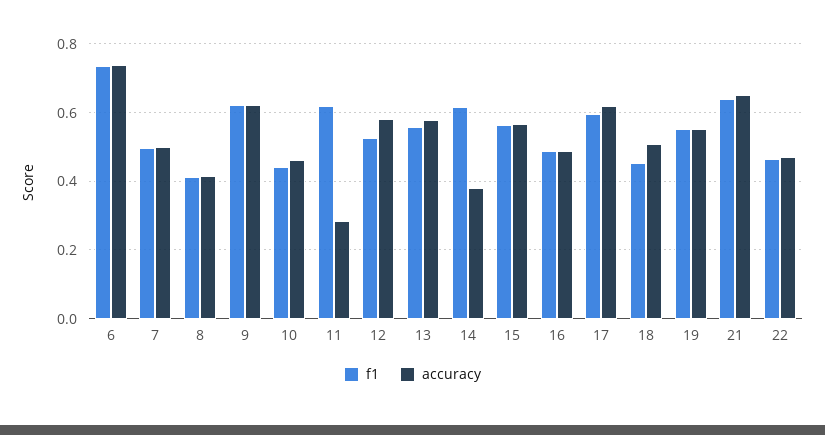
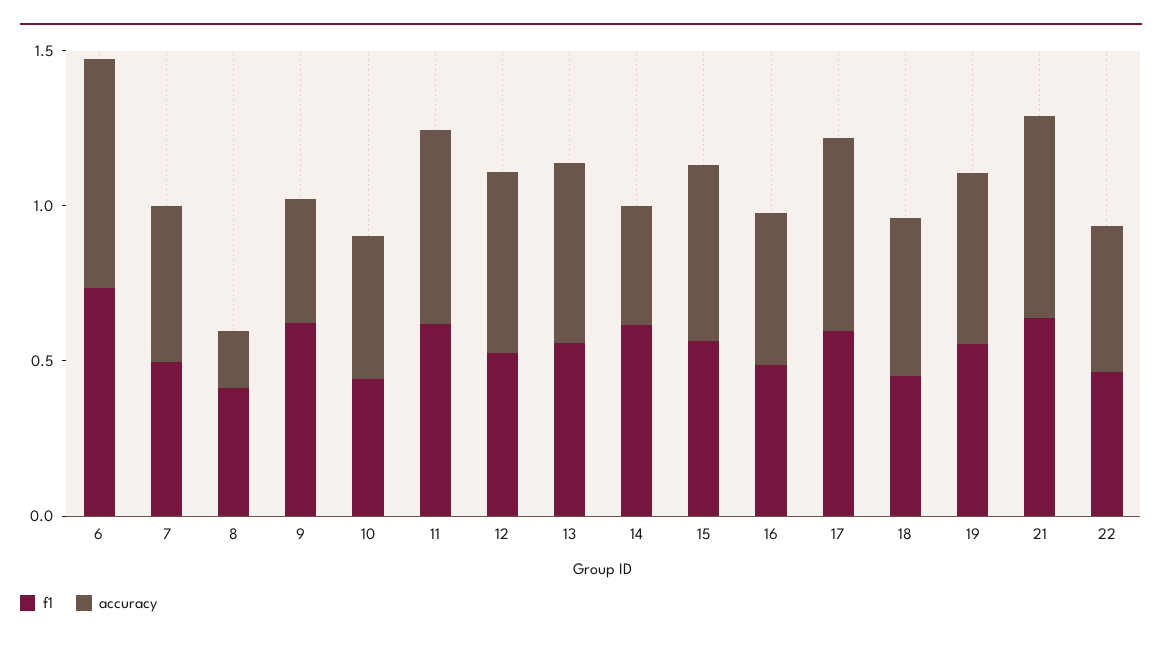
  {
    "f1": {
      "6": 0.74,
      "7": 0.5,
      "8": 0.42,
      "9": 0.62,
      "10": 0.44,
      "11": 0.62,
      "12": 0.52,
      "13": 0.56,
      "14": 0.62,
      "15": 0.56,
      "16": 0.48,
      "17": 0.6,
      "18": 0.46,
      "19": 0.56,
      "21": 0.64,
      "22": 0.46
    },
    "accuracy": {
      "6": 0.74,
      "7": 0.5,
-     "8": 0.42,
+     "8": 0.2,
-     "9": 0.62,
+     "9": 0.4,
      "10": 0.46,
-     "11": 0.28,
+     "11": 0.6,
      "12": 0.58,
      "13": 0.58,
      "14": 0.38,
      "15": 0.56,
      "16": 0.48,
      "17": 0.62,
      "18": 0.5,
      "19": 0.56,
      "21": 0.66,
      "22": 0.48
    }
  }

